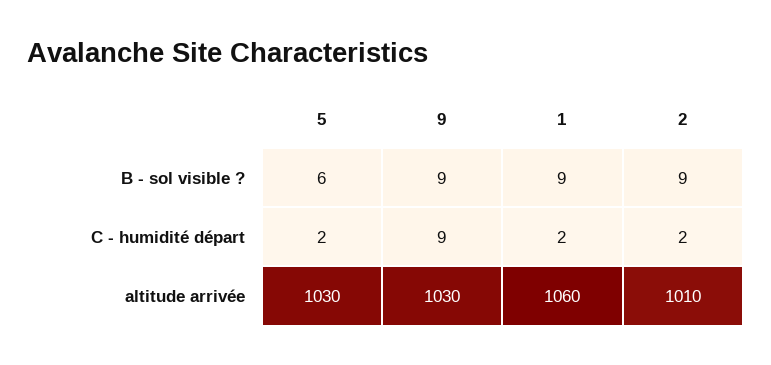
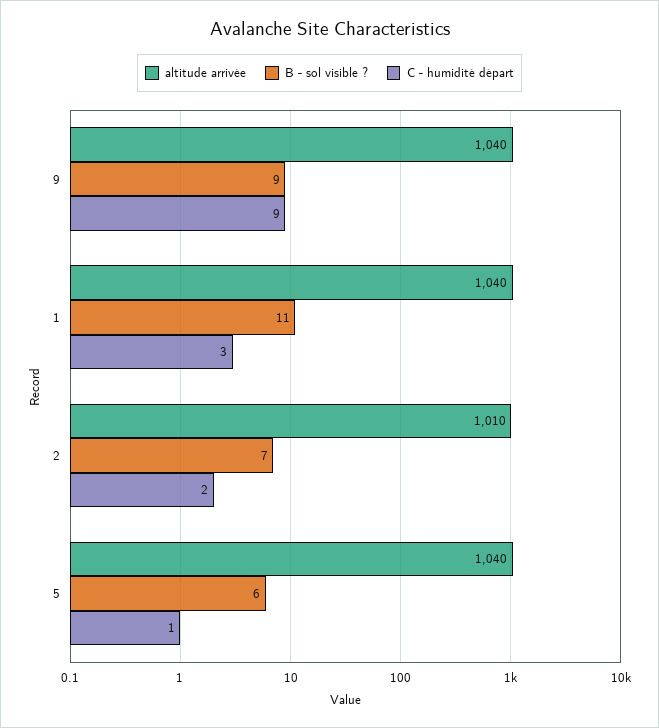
  {
    "B - sol visible ?": {
      "5": 6,
      "9": 9,
-     "1": 9,
+     "1": 11,
-     "2": 9
+     "2": 7
    },
    "C - humidité départ": {
-     "5": 2,
+     "5": 1,
      "9": 9,
-     "1": 2,
+     "1": 3,
      "2": 2
    },
    "altitude arrivée": {
-     "5": 1030,
+     "5": 1040,
-     "9": 1030,
+     "9": 1040,
-     "1": 1060,
+     "1": 1040,
      "2": 1010
    }
  }

